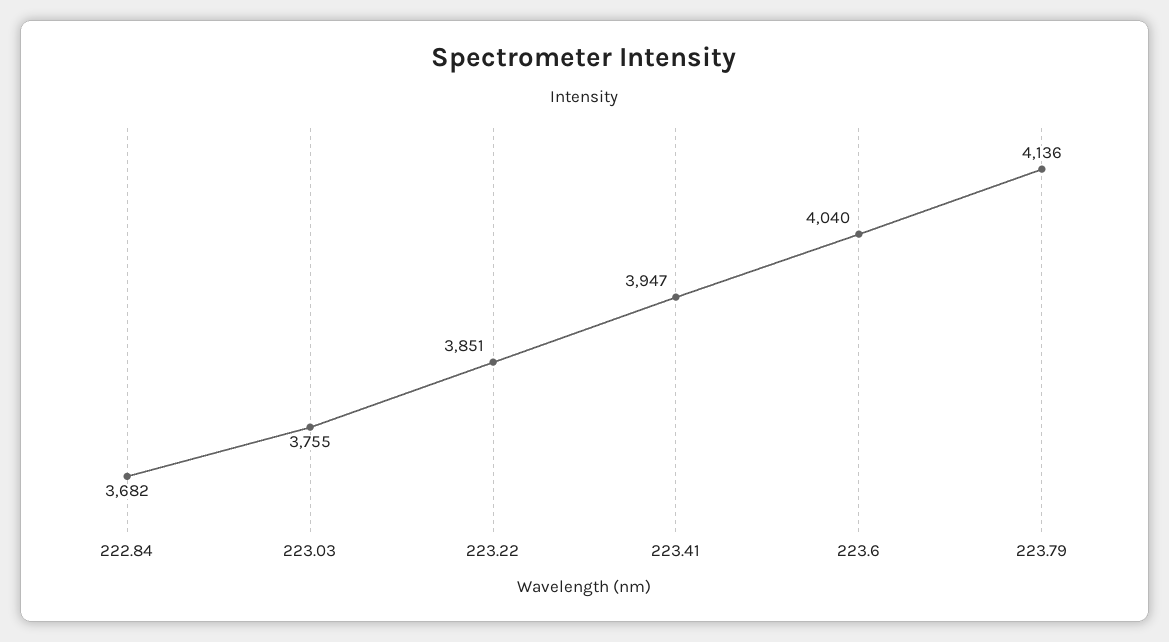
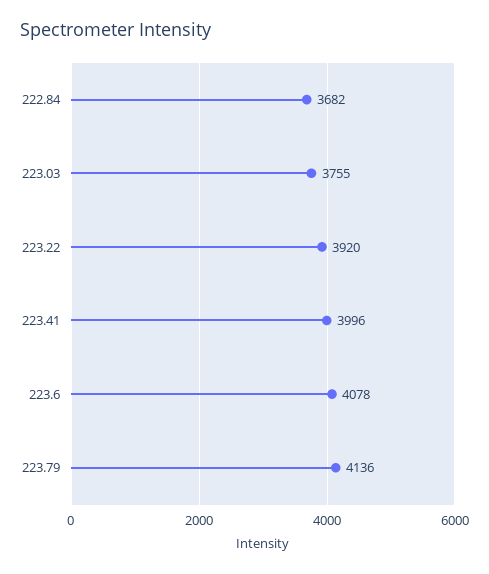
  {
    "222.84": 3682,
    "223.03": 3755,
-   "223.22": 3851,
+   "223.22": 3920,
-   "223.41": 3947,
+   "223.41": 3996,
-   "223.6": 4040,
+   "223.6": 4078,
    "223.79": 4136
  }

